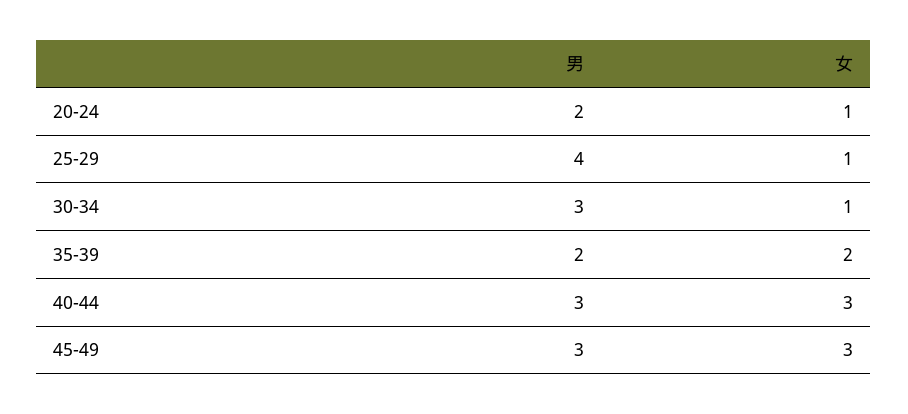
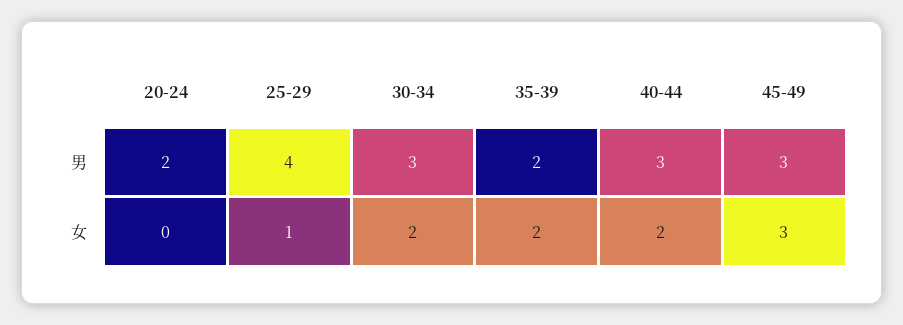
  {
    "男": {
      "20-24": 2,
      "25-29": 4,
      "30-34": 3,
      "35-39": 2,
      "40-44": 3,
      "45-49": 3
    },
    "女": {
-     "20-24": 1,
+     "20-24": 0,
      "25-29": 1,
-     "30-34": 1,
+     "30-34": 2,
      "35-39": 2,
-     "40-44": 3,
+     "40-44": 2,
      "45-49": 3
    }
  }

